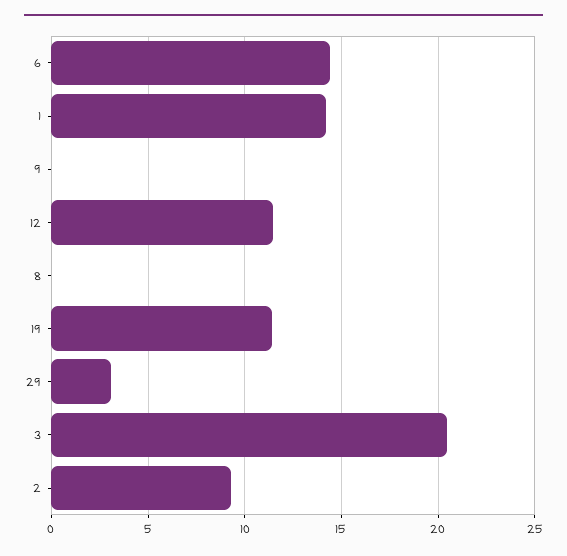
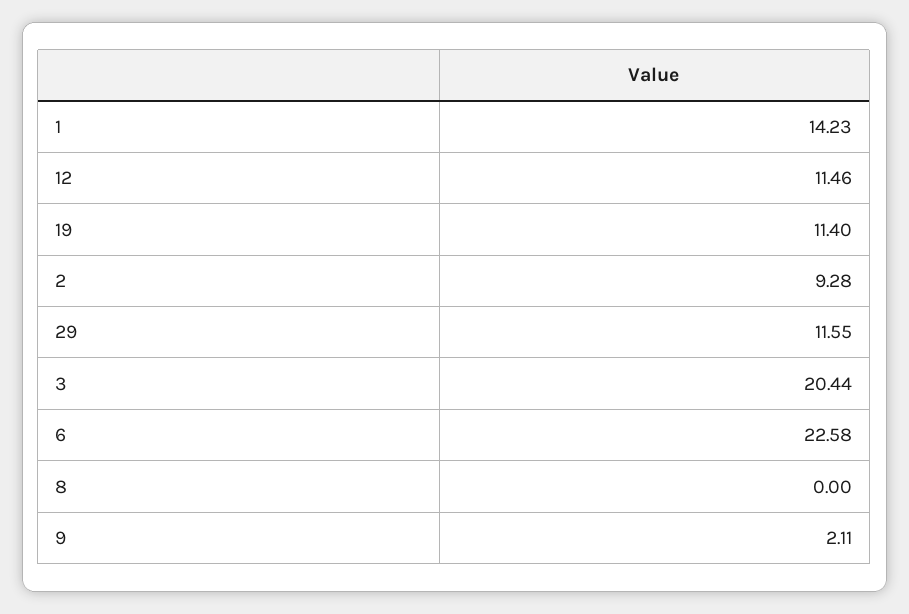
  {
-   "6": 14.5,
+   "6": 22.58,
    "1": 14.23,
-   "9": 0,
+   "9": 2.11,
    "12": 11.46,
    "8": 0,
    "19": 11.4,
-   "29": 3,
+   "29": 11.55,
    "3": 20.44,
    "2": 9.28
  }

